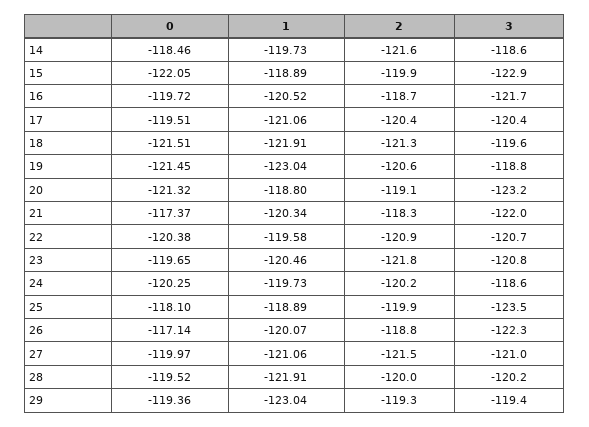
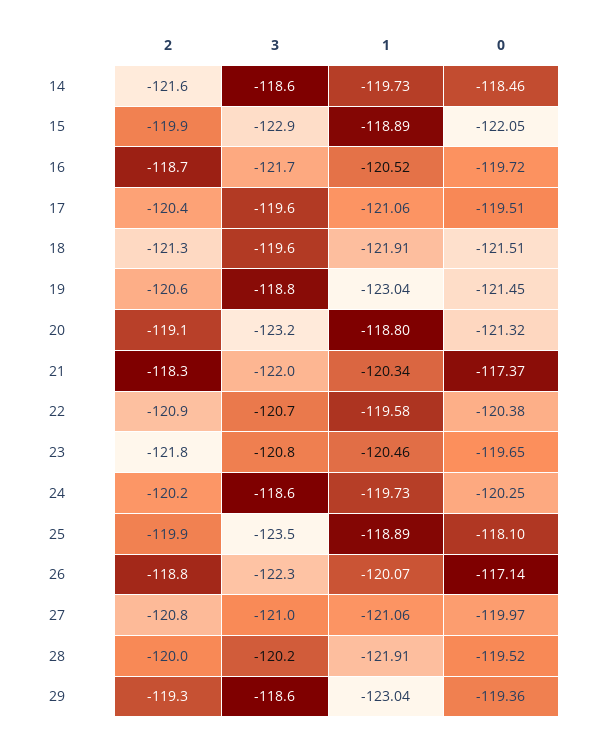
  {
    "0": {
      "14": -118.46,
      "15": -122.05,
      "16": -119.72,
      "17": -119.51,
      "18": -121.51,
      "19": -121.45,
      "20": -121.32,
      "21": -117.37,
      "22": -120.38,
      "23": -119.65,
      "24": -120.25,
      "25": -118.1,
      "26": -117.14,
      "27": -119.97,
      "28": -119.52,
      "29": -119.36
    },
    "1": {
      "14": -119.73,
      "15": -118.89,
      "16": -120.52,
      "17": -121.06,
      "18": -121.91,
      "19": -123.04,
      "20": -118.8,
      "21": -120.34,
      "22": -119.58,
      "23": -120.46,
      "24": -119.73,
      "25": -118.89,
      "26": -120.07,
      "27": -121.06,
      "28": -121.91,
      "29": -123.04
    },
    "2": {
      "14": -121.6,
      "15": -119.9,
      "16": -118.7,
      "17": -120.4,
      "18": -121.3,
      "19": -120.6,
      "20": -119.1,
      "21": -118.3,
      "22": -120.9,
      "23": -121.8,
      "24": -120.2,
      "25": -119.9,
      "26": -118.8,
-     "27": -121.5,
+     "27": -120.8,
      "28": -120,
      "29": -119.3
    },
    "3": {
      "14": -118.6,
      "15": -122.9,
      "16": -121.7,
-     "17": -120.4,
+     "17": -119.6,
      "18": -119.6,
      "19": -118.8,
      "20": -123.2,
      "21": -122,
      "22": -120.7,
      "23": -120.8,
      "24": -118.6,
      "25": -123.5,
      "26": -122.3,
      "27": -121,
      "28": -120.2,
-     "29": -119.4
+     "29": -118.6
    }
  }

